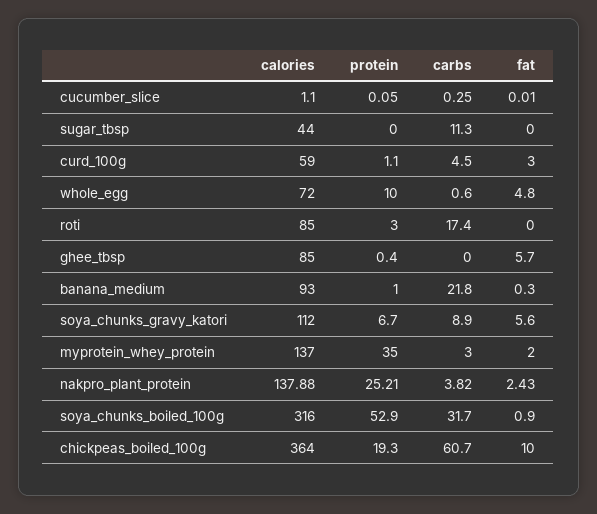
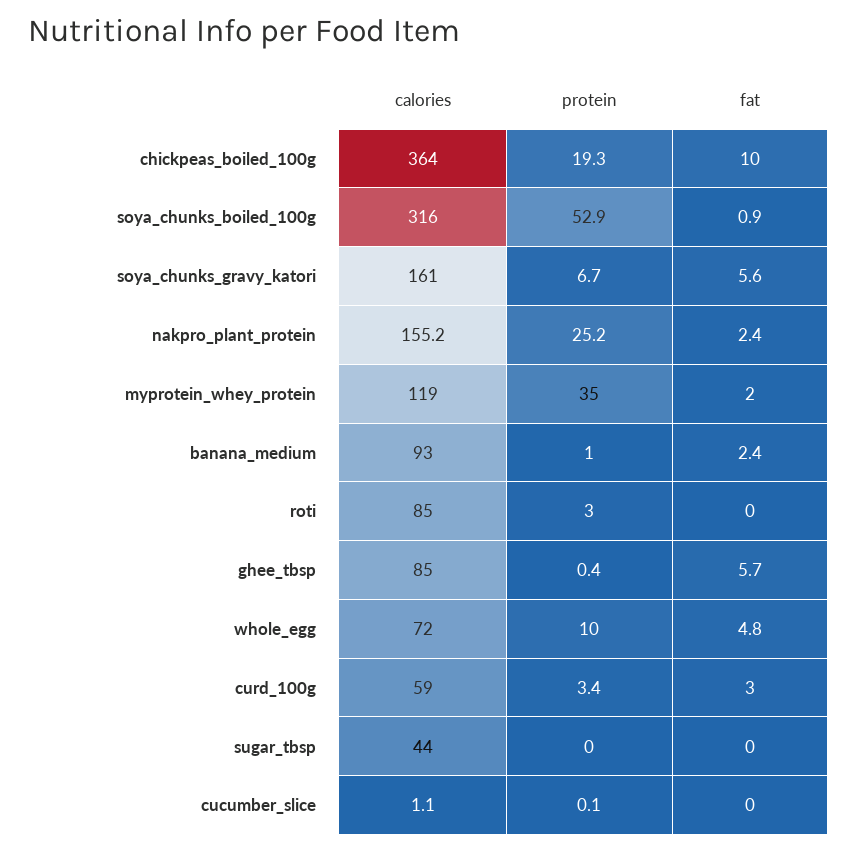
  {
    "calories": {
      "cucumber_slice": 1.1,
      "sugar_tbsp": 44,
      "curd_100g": 59,
      "whole_egg": 72,
      "roti": 85,
      "ghee_tbsp": 85,
      "banana_medium": 93,
-     "soya_chunks_gravy_katori": 112,
+     "soya_chunks_gravy_katori": 161,
-     "myprotein_whey_protein": 137,
+     "myprotein_whey_protein": 119,
-     "nakpro_plant_protein": 137.88,
+     "nakpro_plant_protein": 155.2,
      "soya_chunks_boiled_100g": 316,
      "chickpeas_boiled_100g": 364
    },
    "protein": {
      "cucumber_slice": 0.05,
      "sugar_tbsp": 0,
-     "curd_100g": 1.1,
+     "curd_100g": 3.4,
      "whole_egg": 10,
      "roti": 3,
      "ghee_tbsp": 0.4,
      "banana_medium": 1,
      "soya_chunks_gravy_katori": 6.7,
      "myprotein_whey_protein": 35,
      "nakpro_plant_protein": 25.21,
      "soya_chunks_boiled_100g": 52.9,
      "chickpeas_boiled_100g": 19.3
    },
-   "carbs": {
-     "cucumber_slice": 0.25,
-     "sugar_tbsp": 11.3,
-     "curd_100g": 4.5,
-     "whole_egg": 0.6,
-     "roti": 17.4,
-     "ghee_tbsp": 0,
-     "banana_medium": 21.8,
-     "soya_chunks_gravy_katori": 8.9,
-     "myprotein_whey_protein": 3,
-     "nakpro_plant_protein": 3.82,
-     "soya_chunks_boiled_100g": 31.7,
-     "chickpeas_boiled_100g": 60.7
-   },
    "fat": {
      "cucumber_slice": 0.01,
      "sugar_tbsp": 0,
      "curd_100g": 3,
      "whole_egg": 4.8,
      "roti": 0,
      "ghee_tbsp": 5.7,
-     "banana_medium": 0.3,
+     "banana_medium": 2.4,
      "soya_chunks_gravy_katori": 5.6,
      "myprotein_whey_protein": 2,
      "nakpro_plant_protein": 2.43,
      "soya_chunks_boiled_100g": 0.9,
      "chickpeas_boiled_100g": 10
    }
  }

